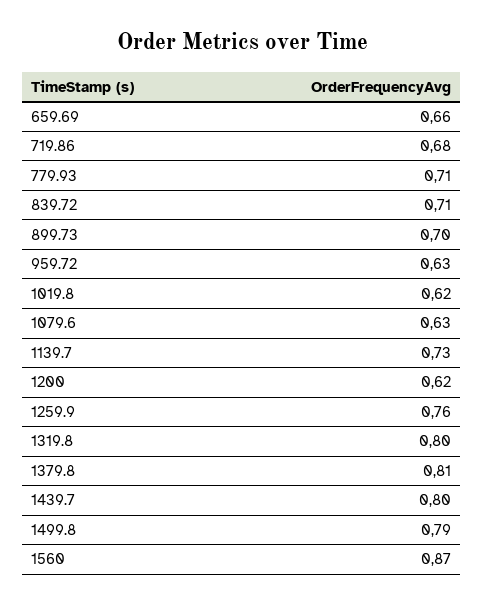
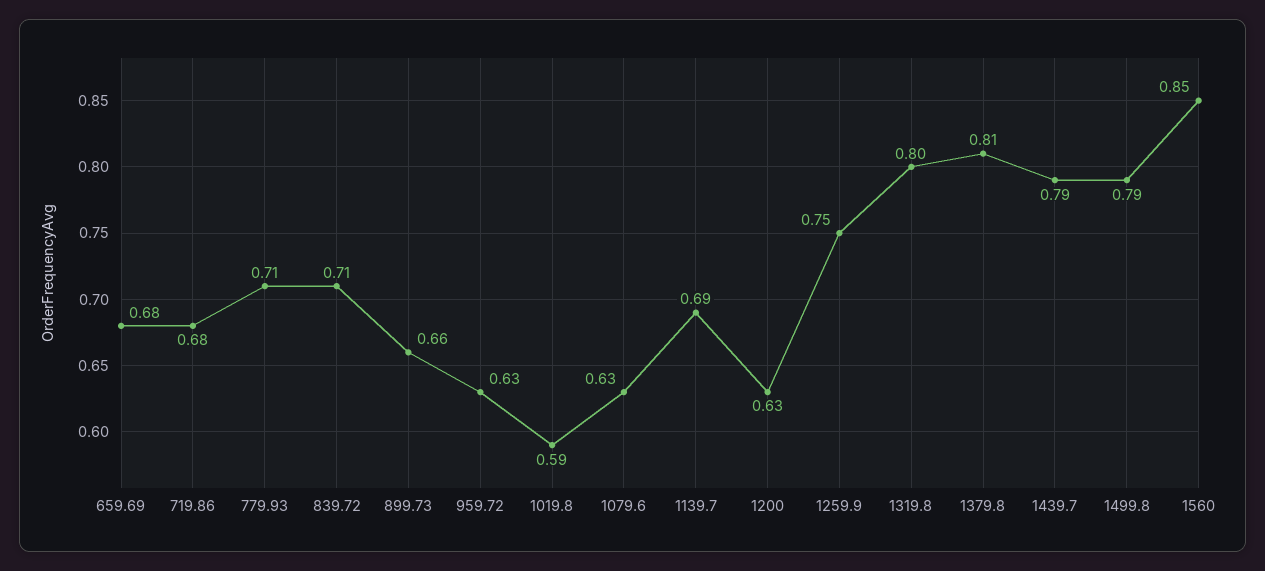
  {
-   "659.69": 0.66,
+   "659.69": 0.68,
    "719.86": 0.68,
    "779.93": 0.71,
    "839.72": 0.71,
-   "899.73": 0.7,
+   "899.73": 0.66,
    "959.72": 0.63,
-   "1019.8": 0.62,
+   "1019.8": 0.59,
    "1079.6": 0.63,
-   "1139.7": 0.73,
+   "1139.7": 0.69,
-   "1200": 0.62,
+   "1200": 0.63,
-   "1259.9": 0.76,
+   "1259.9": 0.75,
    "1319.8": 0.8,
    "1379.8": 0.81,
-   "1439.7": 0.8,
+   "1439.7": 0.79,
    "1499.8": 0.79,
-   "1560": 0.87
+   "1560": 0.85
  }

